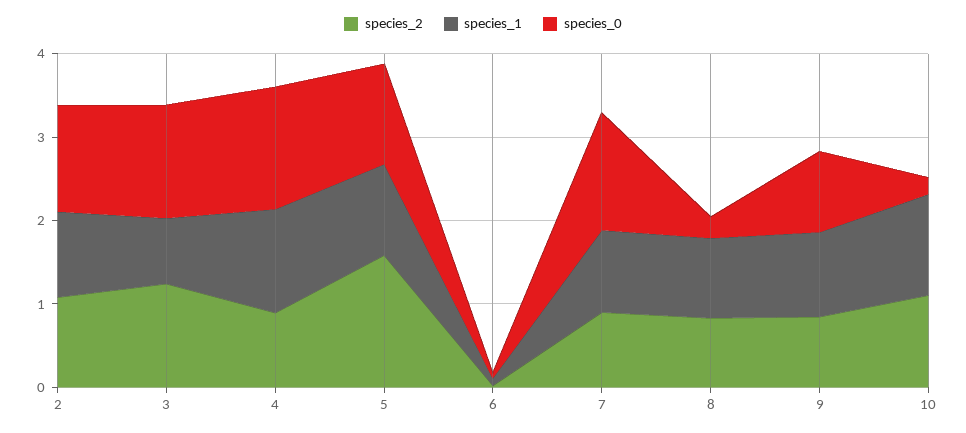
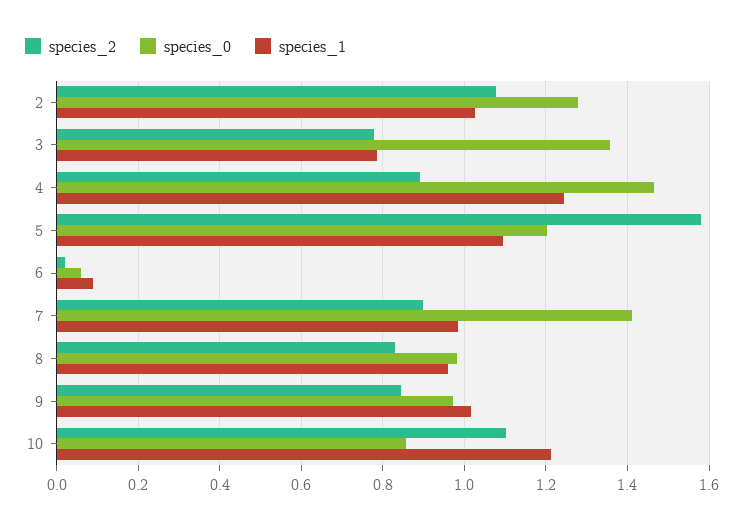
  {
    "species_2": {
      "2": 1.08,
-     "3": 1.2,
+     "3": 0.78,
      "4": 0.9,
      "5": 1.58,
      "6": 0.02,
      "7": 0.9,
      "8": 0.84,
      "9": 0.84,
      "10": 1.1
    },
    "species_1": {
      "2": 1.02,
      "3": 0.78,
      "4": 1.24,
      "5": 1.1,
      "6": 0.1,
      "7": 0.98,
      "8": 0.96,
      "9": 1.02,
      "10": 1.22
    },
    "species_0": {
      "2": 1.28,
      "3": 1.36,
      "4": 1.46,
      "5": 1.2,
      "6": 0.06,
      "7": 1.42,
-     "8": 0.2,
+     "8": 0.98,
      "9": 0.98,
-     "10": 0.2
+     "10": 0.86
    }
  }

